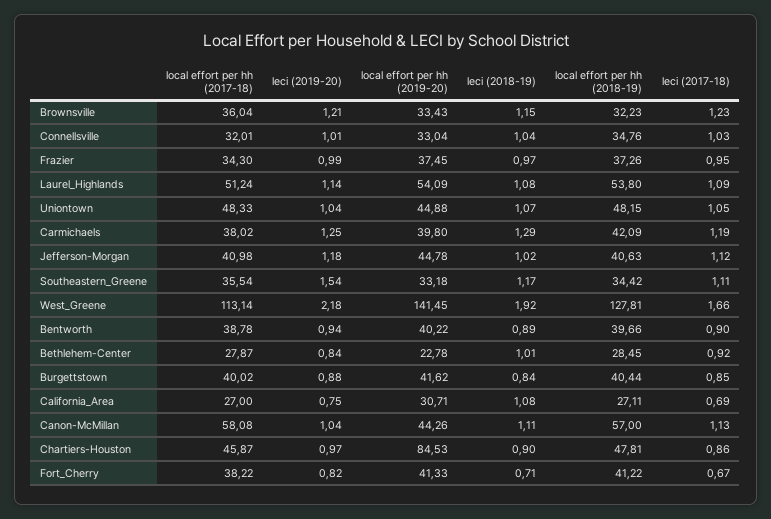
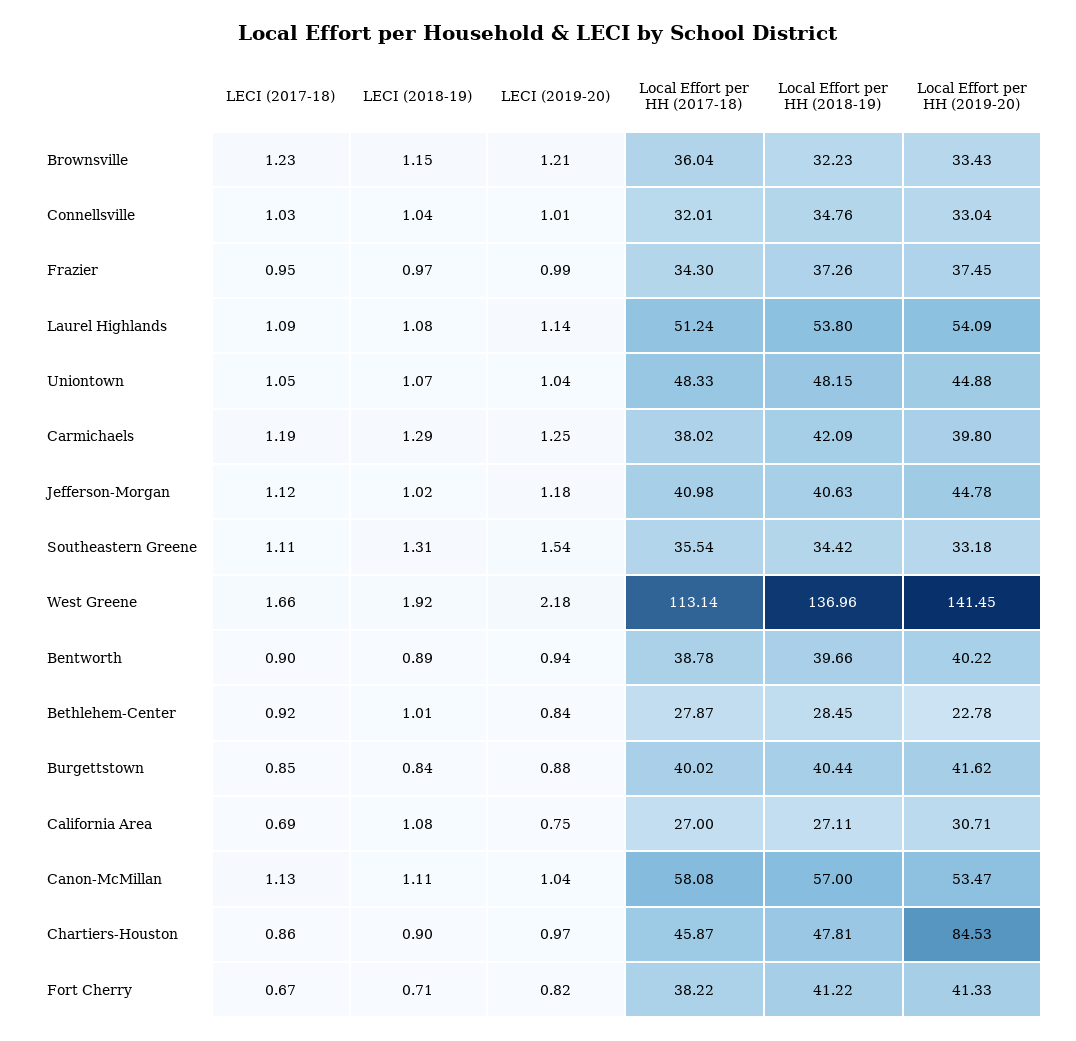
  {
    "local effort per hh (2017-18)": {
      "Brownsville": 36.04,
      "Connellsville": 32.01,
      "Frazier": 34.3,
      "Laurel_Highlands": 51.24,
      "Uniontown": 48.33,
      "Carmichaels": 38.02,
      "Jefferson-Morgan": 40.98,
      "Southeastern_Greene": 35.54,
      "West_Greene": 113.14,
      "Bentworth": 38.78,
      "Bethlehem-Center": 27.87,
      "Burgettstown": 40.02,
      "California_Area": 27,
      "Canon-McMillan": 58.08,
      "Chartiers-Houston": 45.87,
      "Fort_Cherry": 38.22
    },
    "leci (2019-20)": {
      "Brownsville": 1.21,
      "Connellsville": 1.01,
      "Frazier": 0.99,
      "Laurel_Highlands": 1.14,
      "Uniontown": 1.04,
      "Carmichaels": 1.25,
      "Jefferson-Morgan": 1.18,
      "Southeastern_Greene": 1.54,
      "West_Greene": 2.18,
      "Bentworth": 0.94,
      "Bethlehem-Center": 0.84,
      "Burgettstown": 0.88,
      "California_Area": 0.75,
      "Canon-McMillan": 1.04,
      "Chartiers-Houston": 0.97,
      "Fort_Cherry": 0.82
    },
    "local effort per hh (2019-20)": {
      "Brownsville": 33.43,
      "Connellsville": 33.04,
      "Frazier": 37.45,
      "Laurel_Highlands": 54.09,
      "Uniontown": 44.88,
      "Carmichaels": 39.8,
      "Jefferson-Morgan": 44.78,
      "Southeastern_Greene": 33.18,
      "West_Greene": 141.45,
      "Bentworth": 40.22,
      "Bethlehem-Center": 22.78,
      "Burgettstown": 41.62,
      "California_Area": 30.71,
-     "Canon-McMillan": 44.26,
+     "Canon-McMillan": 53.47,
      "Chartiers-Houston": 84.53,
      "Fort_Cherry": 41.33
    },
    "leci (2018-19)": {
      "Brownsville": 1.15,
      "Connellsville": 1.04,
      "Frazier": 0.97,
      "Laurel_Highlands": 1.08,
      "Uniontown": 1.07,
      "Carmichaels": 1.29,
      "Jefferson-Morgan": 1.02,
-     "Southeastern_Greene": 1.17,
+     "Southeastern_Greene": 1.31,
      "West_Greene": 1.92,
      "Bentworth": 0.89,
      "Bethlehem-Center": 1.01,
      "Burgettstown": 0.84,
      "California_Area": 1.08,
      "Canon-McMillan": 1.11,
      "Chartiers-Houston": 0.9,
      "Fort_Cherry": 0.71
    },
    "local effort per hh (2018-19)": {
      "Brownsville": 32.23,
      "Connellsville": 34.76,
      "Frazier": 37.26,
      "Laurel_Highlands": 53.8,
      "Uniontown": 48.15,
      "Carmichaels": 42.09,
      "Jefferson-Morgan": 40.63,
      "Southeastern_Greene": 34.42,
-     "West_Greene": 127.81,
+     "West_Greene": 136.96,
      "Bentworth": 39.66,
      "Bethlehem-Center": 28.45,
      "Burgettstown": 40.44,
      "California_Area": 27.11,
      "Canon-McMillan": 57,
      "Chartiers-Houston": 47.81,
      "Fort_Cherry": 41.22
    },
    "leci (2017-18)": {
      "Brownsville": 1.23,
      "Connellsville": 1.03,
      "Frazier": 0.95,
      "Laurel_Highlands": 1.09,
      "Uniontown": 1.05,
      "Carmichaels": 1.19,
      "Jefferson-Morgan": 1.12,
      "Southeastern_Greene": 1.11,
      "West_Greene": 1.66,
      "Bentworth": 0.9,
      "Bethlehem-Center": 0.92,
      "Burgettstown": 0.85,
      "California_Area": 0.69,
      "Canon-McMillan": 1.13,
      "Chartiers-Houston": 0.86,
      "Fort_Cherry": 0.67
    }
  }

